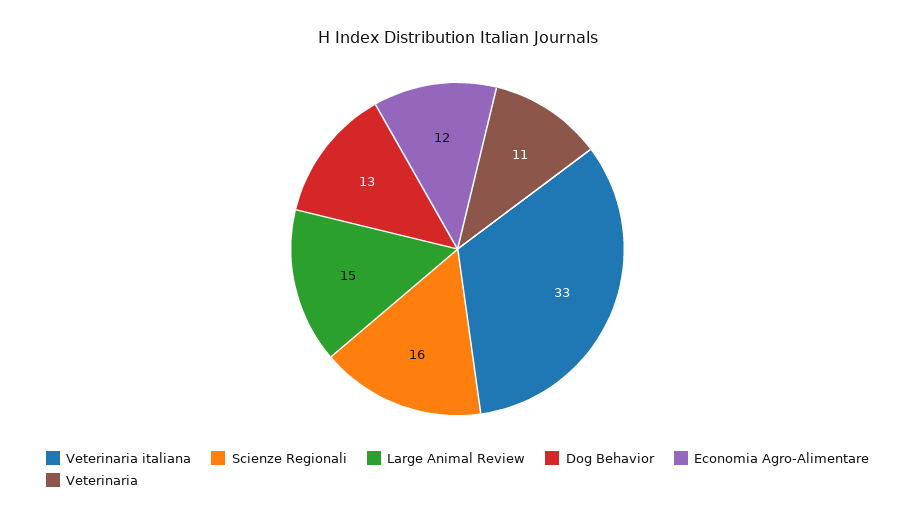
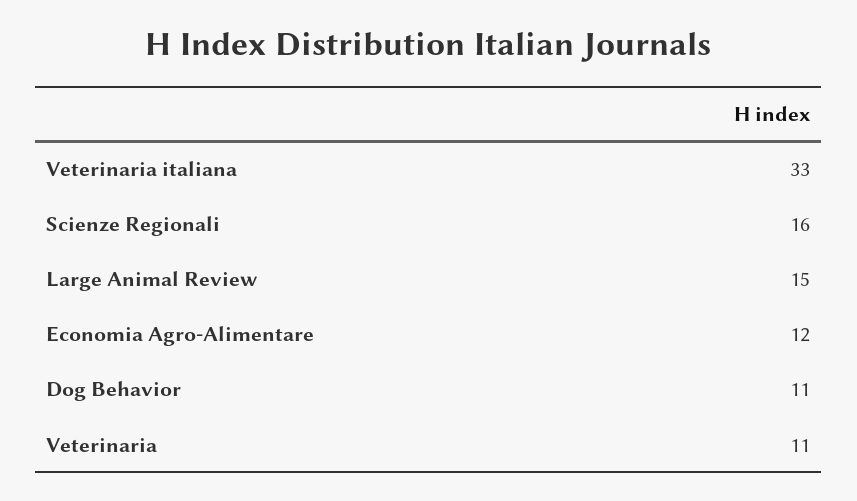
  {
    "Veterinaria italiana": 33,
    "Scienze Regionali": 16,
    "Large Animal Review": 15,
-   "Dog Behavior": 13,
+   "Dog Behavior": 11,
    "Economia Agro-Alimentare": 12,
    "Veterinaria": 11
  }

